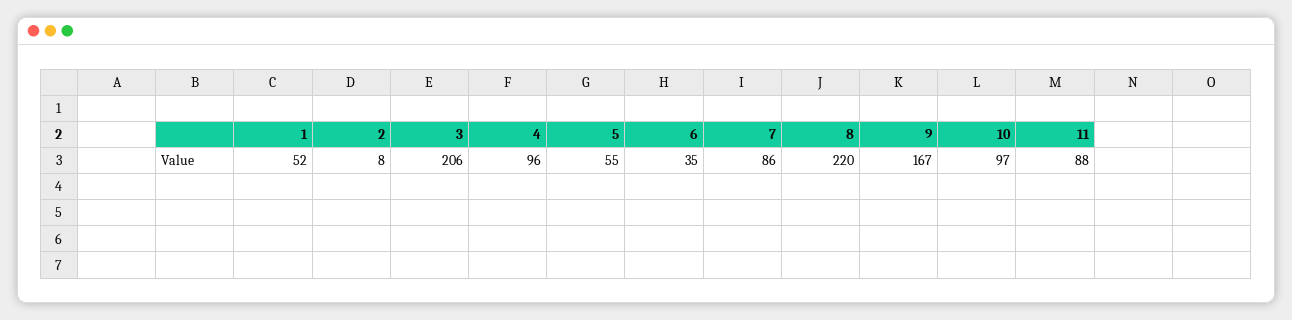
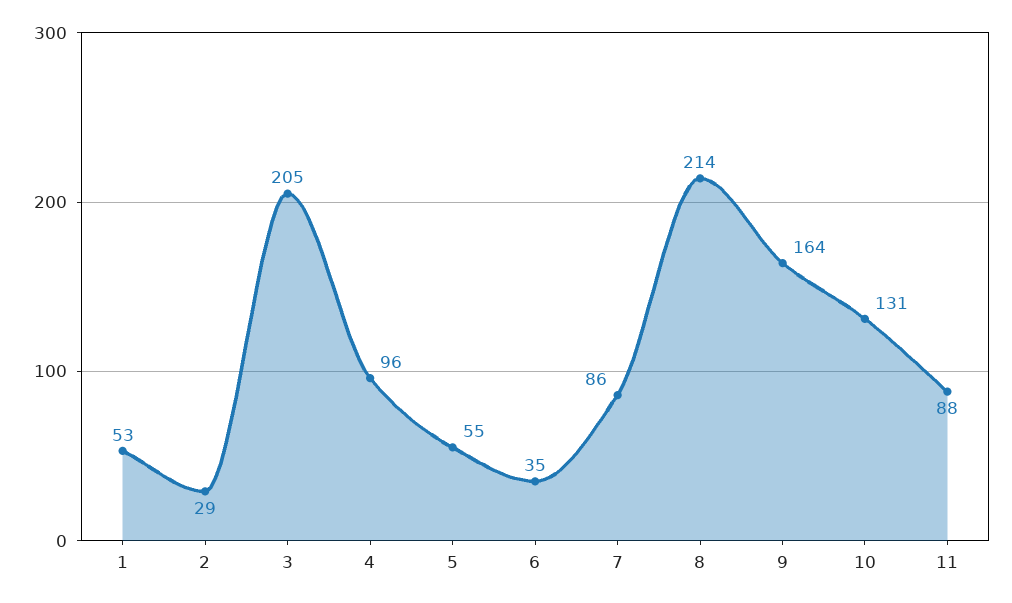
  {
-   "1": 52,
+   "1": 53,
-   "2": 8,
+   "2": 29,
-   "3": 206,
+   "3": 205,
    "4": 96,
    "5": 55,
    "6": 35,
    "7": 86,
-   "8": 220,
+   "8": 214,
-   "9": 167,
+   "9": 164,
-   "10": 97,
+   "10": 131,
    "11": 88
  }

